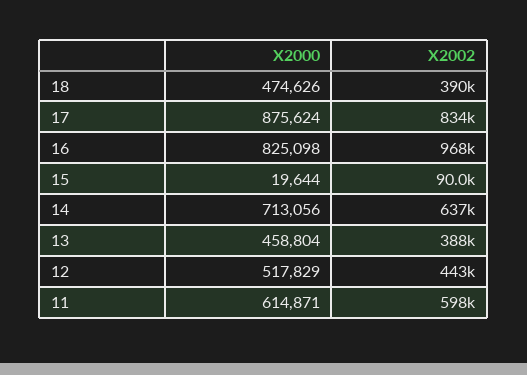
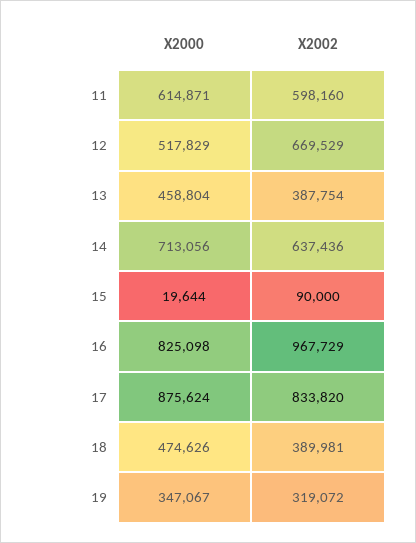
  {
    "X2000": {
      "18": 474626,
      "17": 875624,
      "16": 825098,
      "15": 19644,
      "14": 713056,
      "13": 458804,
      "12": 517829,
-     "11": 614871
+     "11": 614871,
+     "19": 347067
    },
    "X2002": {
      "18": 389981,
      "17": 833820,
      "16": 967729,
      "15": 90000,
      "14": 637436,
      "13": 387754,
-     "12": 443000,
+     "12": 669529,
-     "11": 598160
+     "11": 598160,
+     "19": 319072
    }
  }

